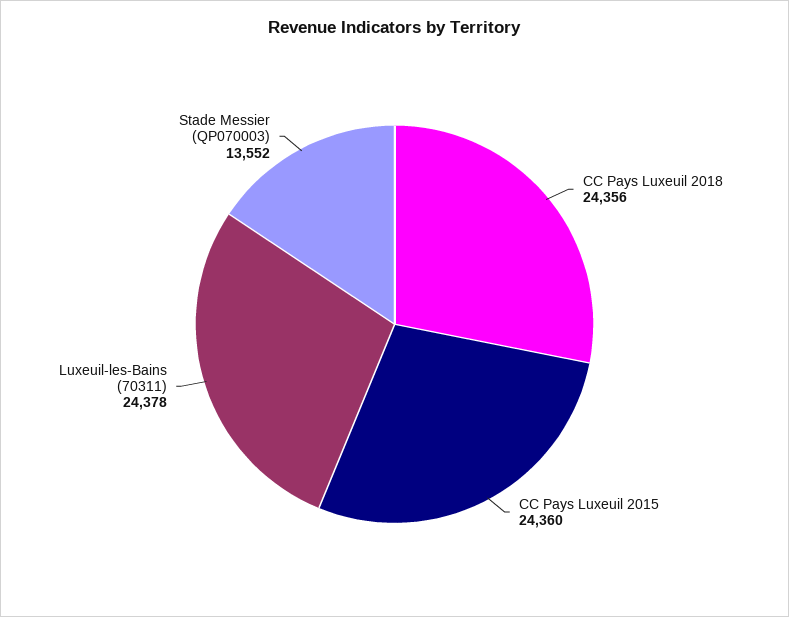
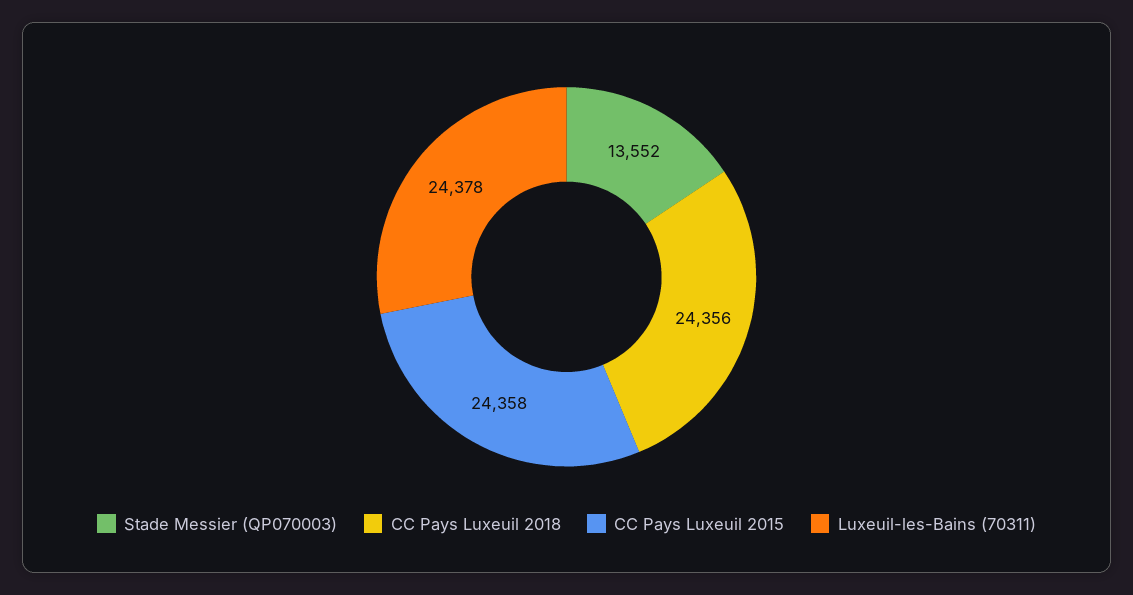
  {
    "CC Pays Luxeuil 2018": 24356,
-   "CC Pays Luxeuil 2015": 24360,
+   "CC Pays Luxeuil 2015": 24358,
    "Luxeuil-les-Bains (70311)": 24378,
    "Stade Messier (QP070003)": 13552
  }

